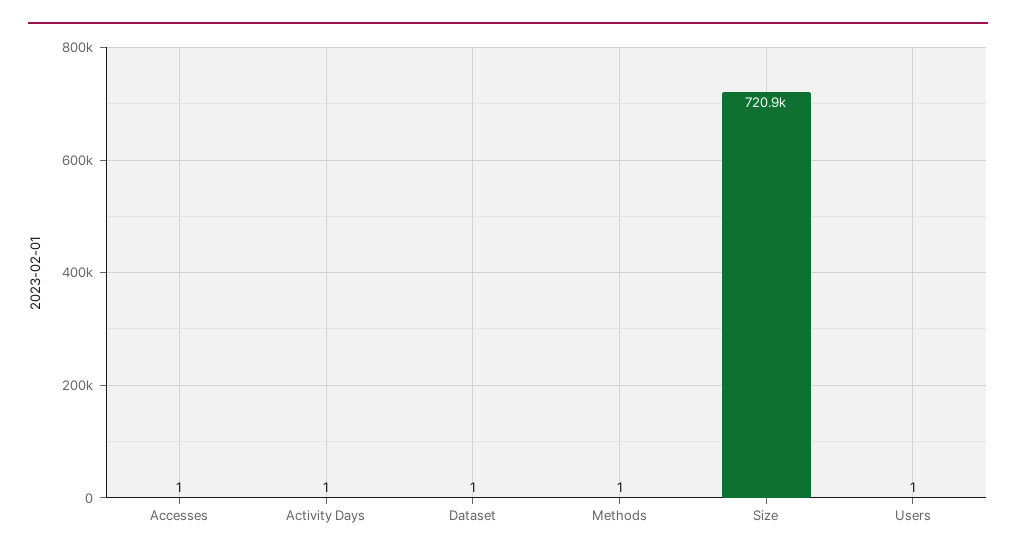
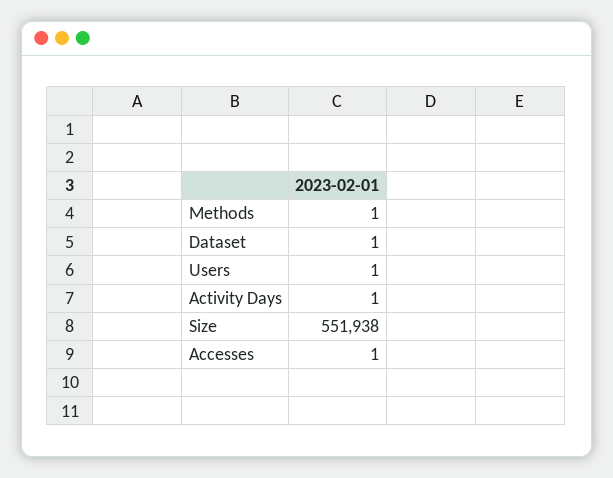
  {
    "Accesses": 1,
    "Activity Days": 1,
    "Dataset": 1,
    "Methods": 1,
-   "Size": 720900,
+   "Size": 551938,
    "Users": 1
  }

